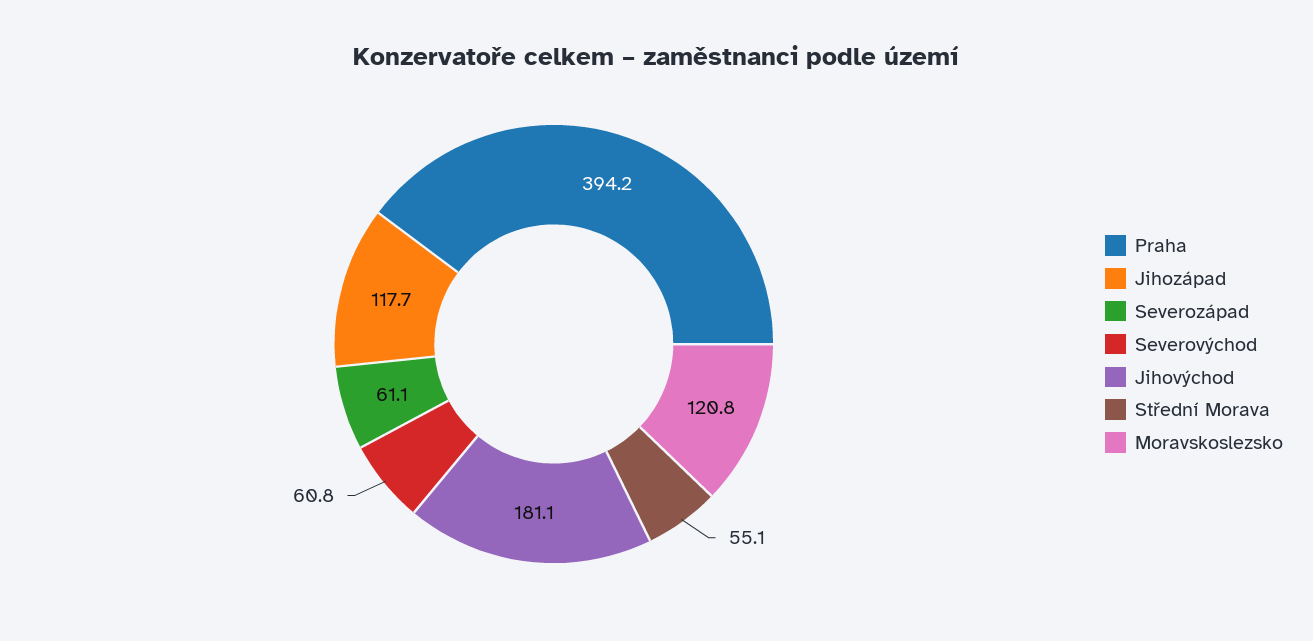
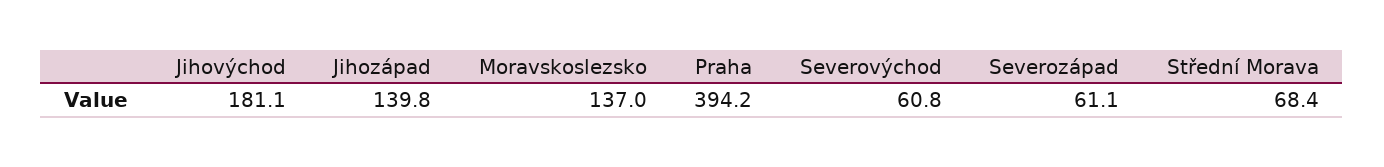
  {
    "Praha": 394.2,
-   "Jihozápad": 117.7,
+   "Jihozápad": 139.8,
    "Severozápad": 61.1,
    "Severovýchod": 60.8,
    "Jihovýchod": 181.1,
-   "Střední Morava": 55.1,
+   "Střední Morava": 68.4,
-   "Moravskoslezsko": 120.8
+   "Moravskoslezsko": 137
  }

